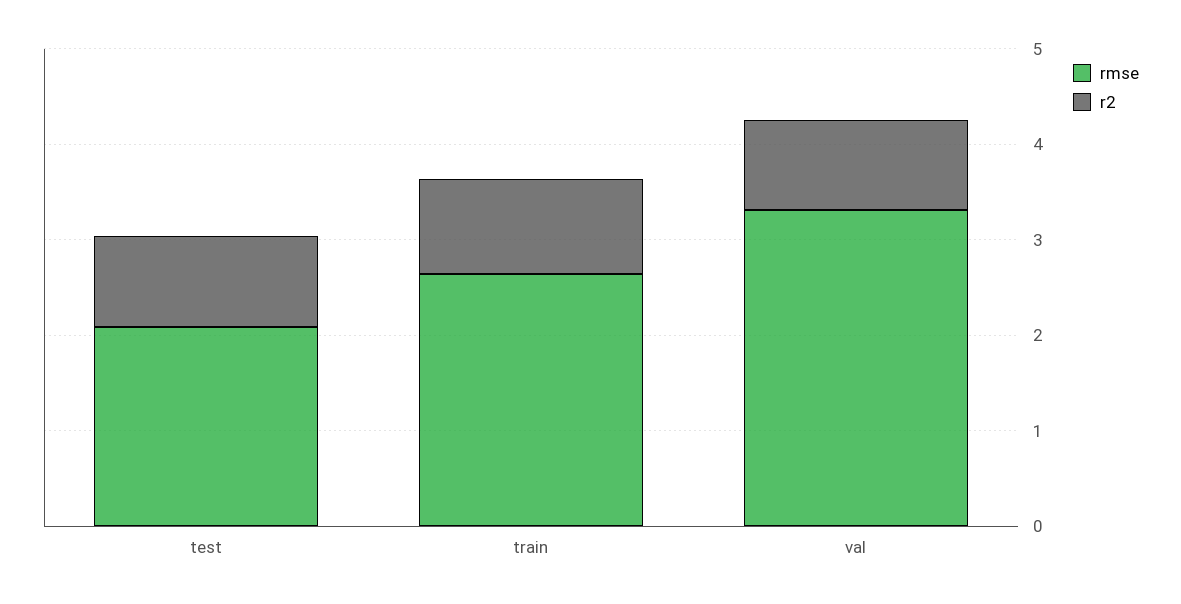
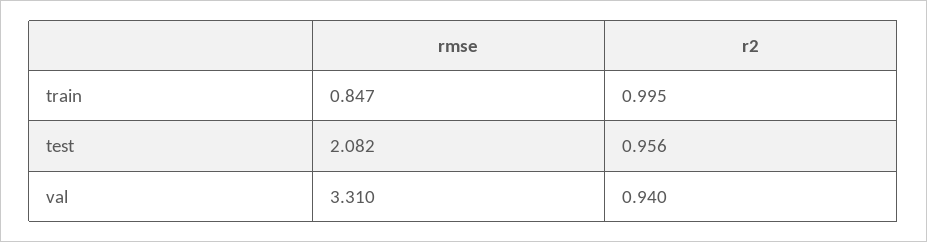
  {
    "rmse": {
      "test": 2.082,
-     "train": 2.6,
+     "train": 0.847,
      "val": 3.31
    },
    "r2": {
      "test": 0.956,
      "train": 0.995,
      "val": 0.94
    }
  }

